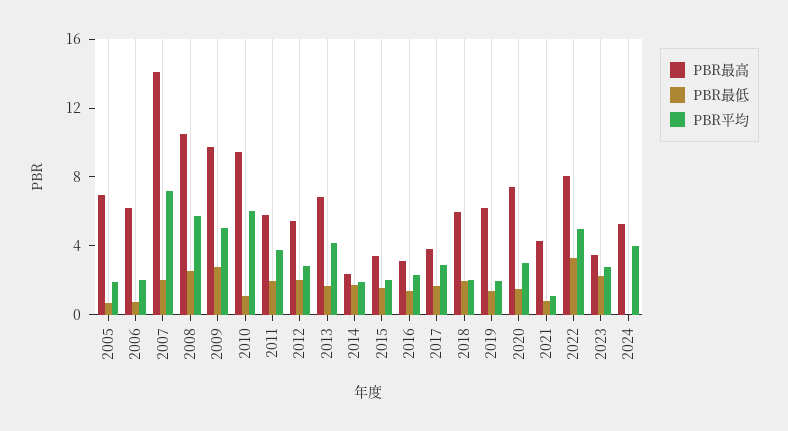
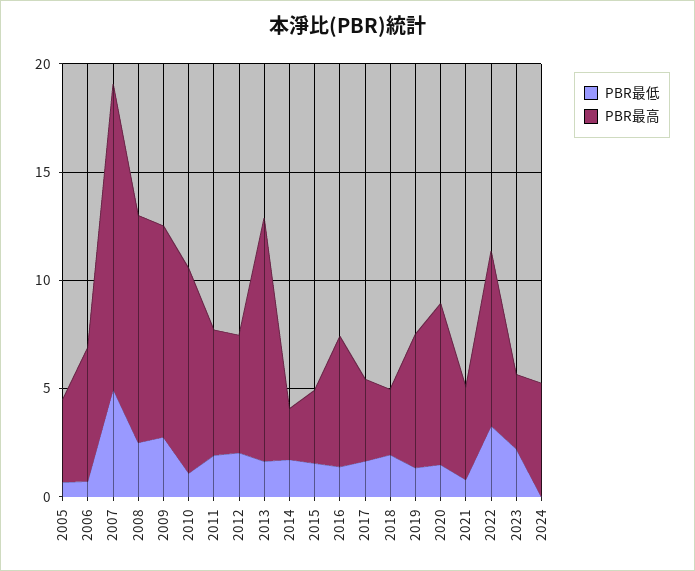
  {
    "PBR最高": {
-     "2005": 7,
+     "2005": 4,
      "2006": 6,
      "2007": 14,
      "2008": 11,
      "2009": 10,
      "2010": 9,
      "2011": 6,
      "2012": 5,
-     "2013": 7,
+     "2013": 11,
      "2014": 2,
      "2015": 3,
-     "2016": 3,
+     "2016": 6,
      "2017": 4,
-     "2018": 6,
+     "2018": 3,
      "2019": 6,
      "2020": 7,
      "2021": 4,
      "2022": 8,
      "2023": 3,
      "2024": 5
    },
    "PBR最低": {
      "2005": 1,
      "2006": 1,
-     "2007": 2,
+     "2007": 5,
      "2008": 3,
      "2009": 3,
      "2010": 1,
      "2011": 2,
      "2012": 2,
      "2013": 2,
      "2014": 2,
      "2015": 2,
      "2016": 1,
      "2017": 2,
      "2018": 2,
      "2019": 1,
      "2020": 1,
      "2021": 1,
      "2022": 3,
      "2023": 2,
      "2024": 0
-   },
+   }
-   "PBR平均": {
-     "2005": 2,
-     "2006": 2,
-     "2007": 7,
-     "2008": 6,
-     "2009": 5,
-     "2010": 6,
-     "2011": 4,
-     "2012": 3,
-     "2013": 4,
-     "2014": 2,
-     "2015": 2,
-     "2016": 2,
-     "2017": 3,
-     "2018": 2,
-     "2019": 2,
-     "2020": 3,
-     "2021": 1,
-     "2022": 5,
-     "2023": 3,
-     "2024": 4
-   }
  }

